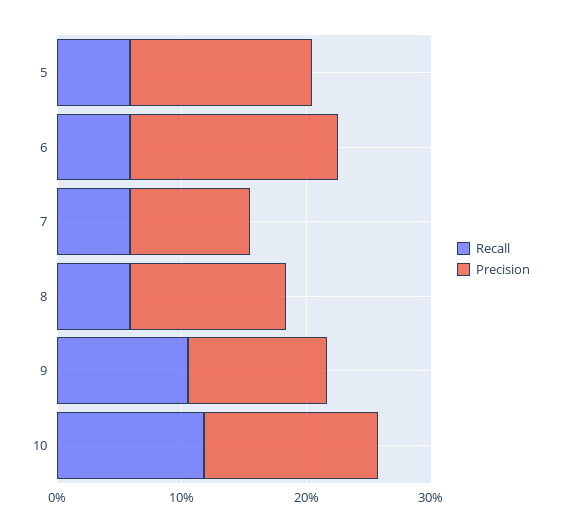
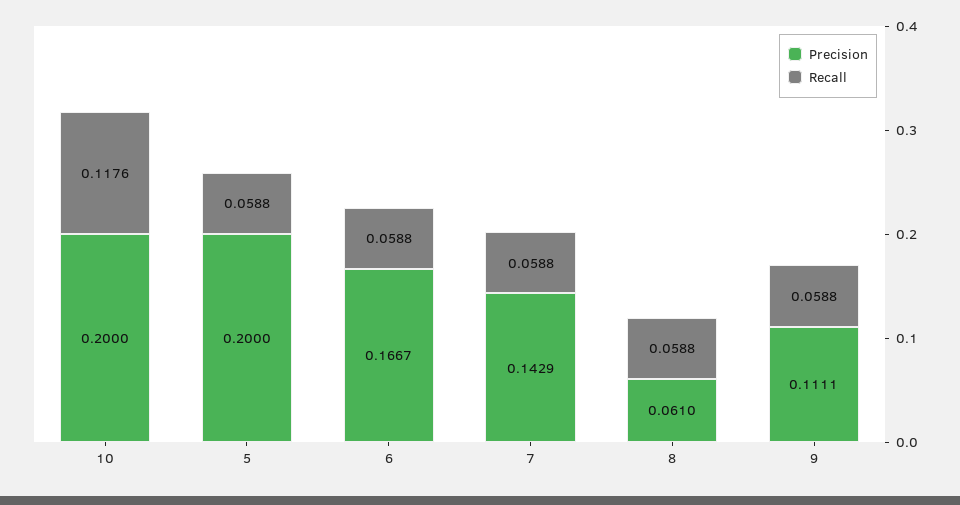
  {
    "Recall": {
      "5": 0.0588,
      "6": 0.0588,
      "7": 0.0588,
      "8": 0.0588,
-     "9": 0.1,
+     "9": 0.0588,
      "10": 0.1176
    },
    "Precision": {
-     "5": 0.14,
+     "5": 0.2,
      "6": 0.1667,
-     "7": 0.1,
+     "7": 0.1429,
-     "8": 0.12,
+     "8": 0.061,
      "9": 0.1111,
-     "10": 0.14
+     "10": 0.2
    }
  }

